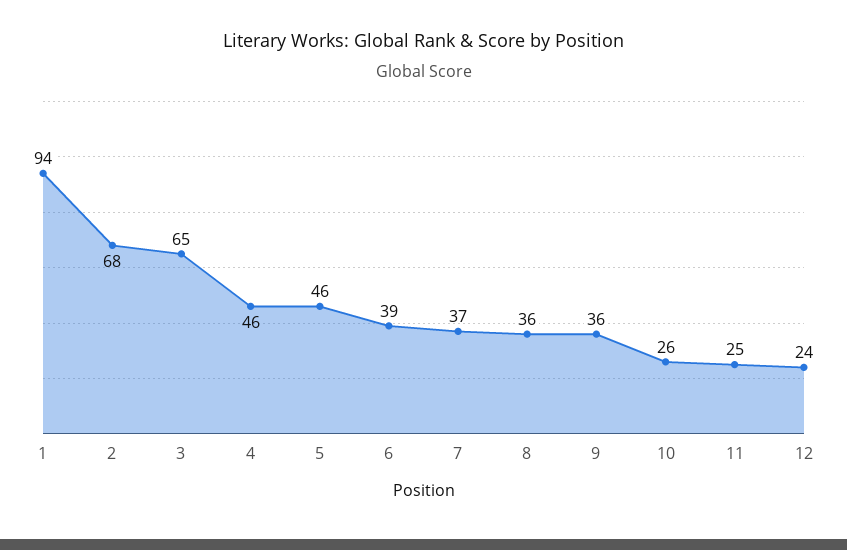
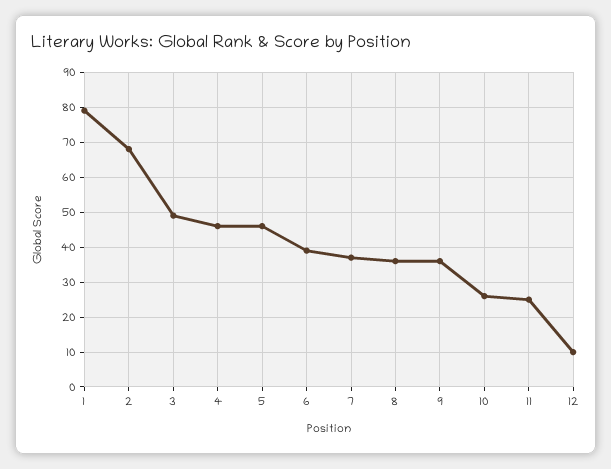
  {
-   "1": 94,
+   "1": 80,
    "2": 68,
-   "3": 65,
+   "3": 50,
    "4": 46,
    "5": 46,
    "6": 39,
    "7": 37,
    "8": 36,
    "9": 36,
    "10": 26,
    "11": 25,
-   "12": 24
+   "12": 10
  }

